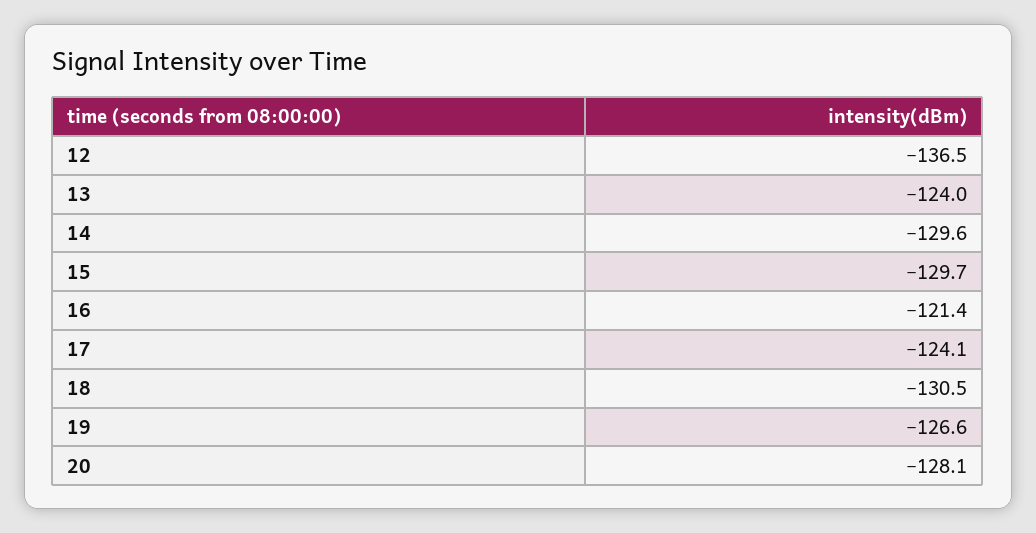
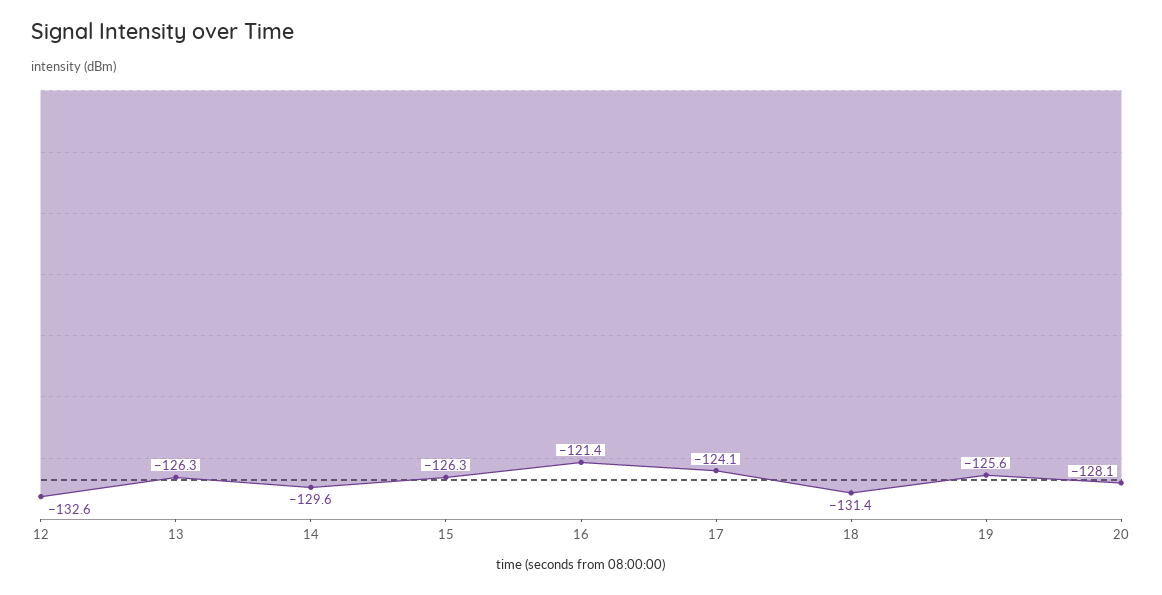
  {
-   "12": -136.5,
+   "12": -132.6,
-   "13": -124,
+   "13": -126.3,
    "14": -129.6,
-   "15": -129.7,
+   "15": -126.3,
    "16": -121.4,
    "17": -124.1,
-   "18": -130.5,
+   "18": -131.4,
-   "19": -126.6,
+   "19": -125.6,
    "20": -128.1
  }

